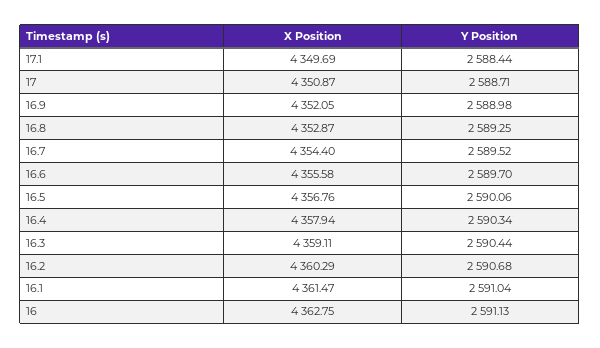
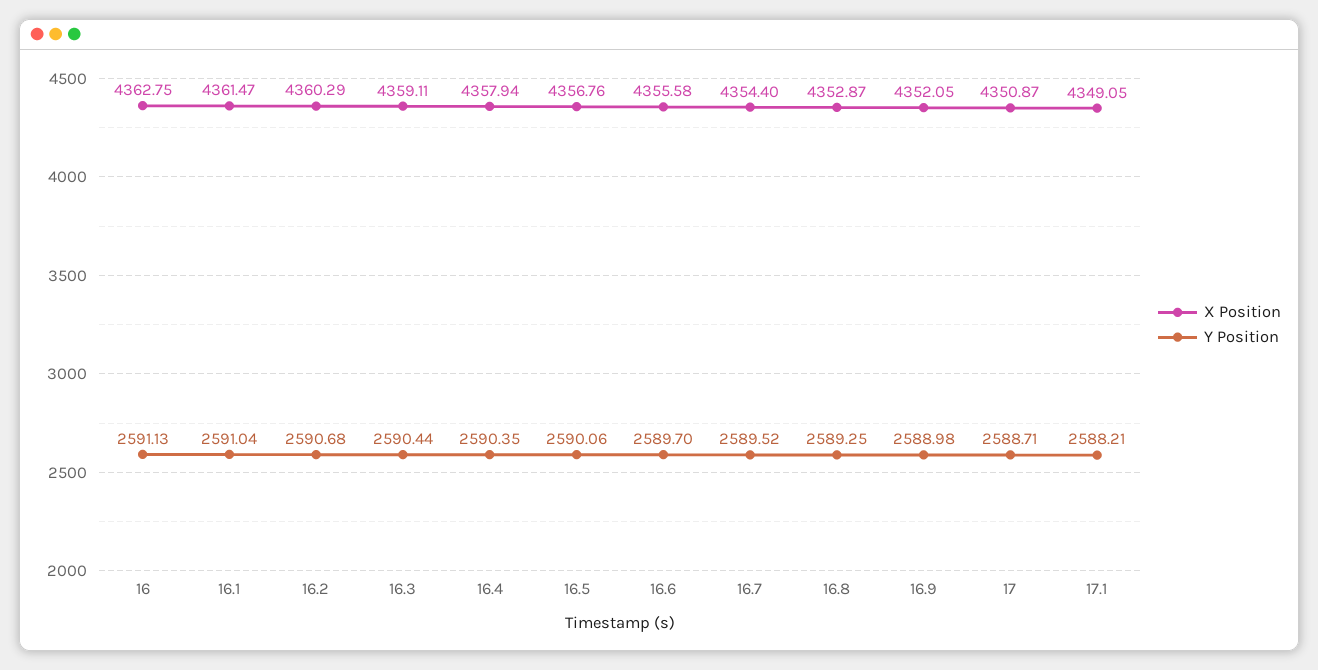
  {
    "X Position": {
-     "17.1": 4349.69,
+     "17.1": 4349.05,
      "17": 4350.87,
      "16.9": 4352.05,
      "16.8": 4352.87,
      "16.7": 4354.4,
      "16.6": 4355.58,
      "16.5": 4356.76,
      "16.4": 4357.94,
      "16.3": 4359.11,
      "16.2": 4360.29,
      "16.1": 4361.47,
      "16": 4362.75
    },
    "Y Position": {
-     "17.1": 2588.44,
+     "17.1": 2588.21,
      "17": 2588.71,
      "16.9": 2588.98,
      "16.8": 2589.25,
      "16.7": 2589.52,
      "16.6": 2589.7,
      "16.5": 2590.06,
-     "16.4": 2590.34,
+     "16.4": 2590.35,
      "16.3": 2590.44,
      "16.2": 2590.68,
      "16.1": 2591.04,
      "16": 2591.13
    }
  }

